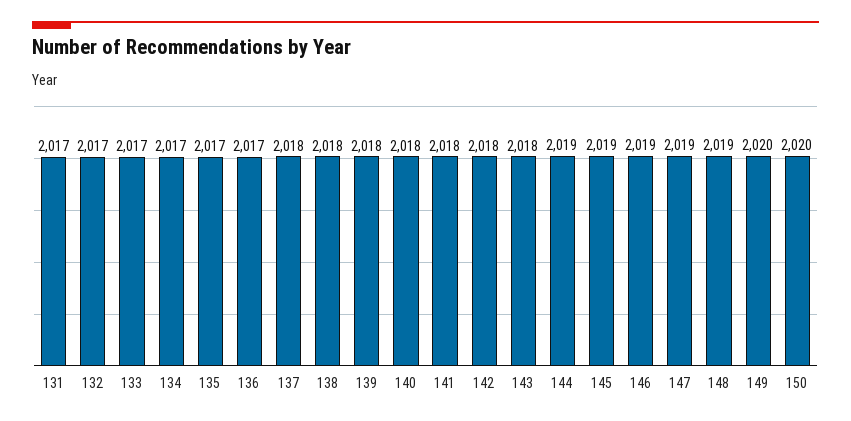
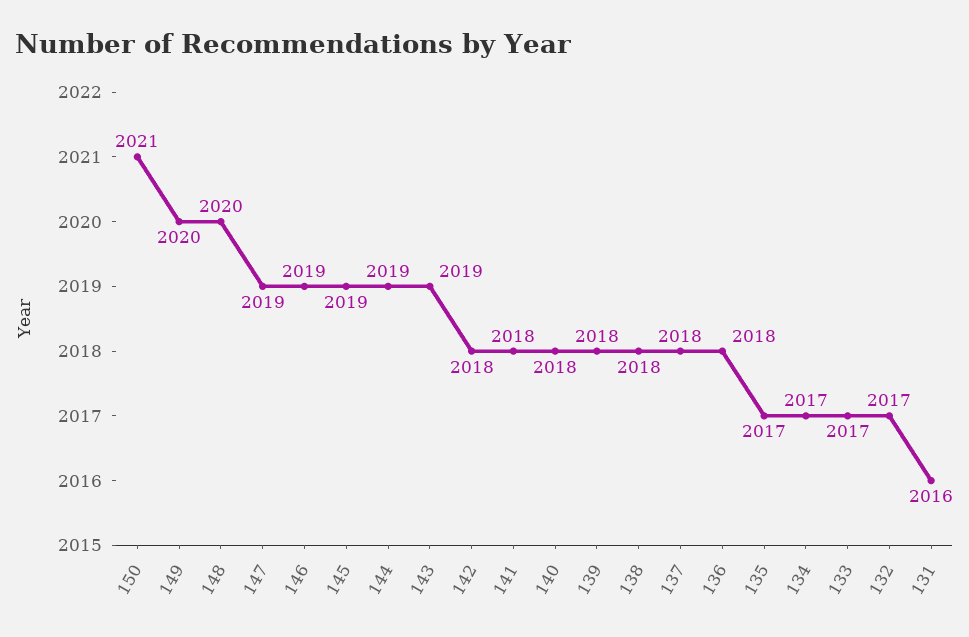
  {
-   "131": 2017,
+   "131": 2016,
    "132": 2017,
    "133": 2017,
    "134": 2017,
    "135": 2017,
-   "136": 2017,
+   "136": 2018,
    "137": 2018,
    "138": 2018,
    "139": 2018,
    "140": 2018,
    "141": 2018,
    "142": 2018,
-   "143": 2018,
+   "143": 2019,
    "144": 2019,
    "145": 2019,
    "146": 2019,
    "147": 2019,
-   "148": 2019,
+   "148": 2020,
    "149": 2020,
-   "150": 2020
+   "150": 2021
  }

